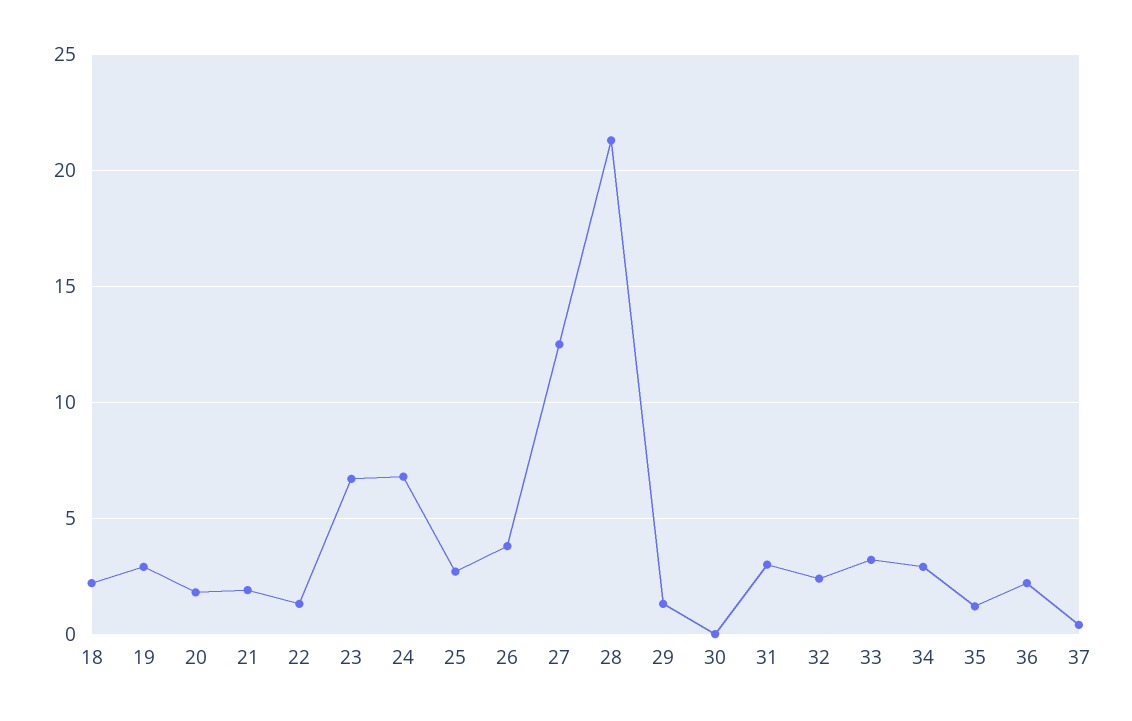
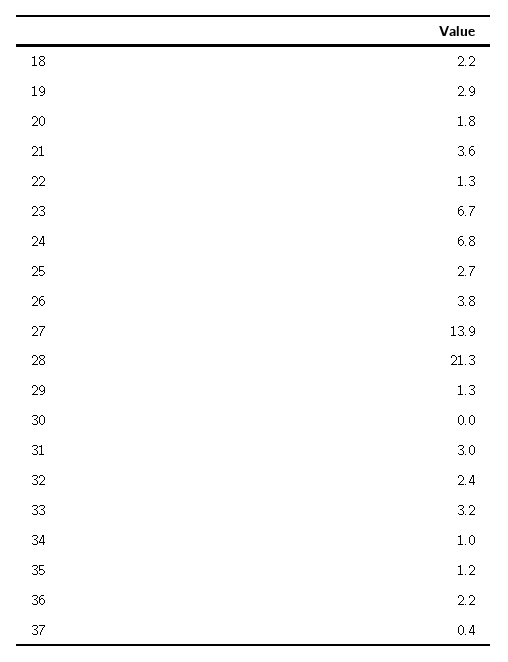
  {
    "18": 2.2,
    "19": 2.9,
    "20": 1.8,
-   "21": 2,
+   "21": 3.6,
    "22": 1.3,
    "23": 6.7,
    "24": 6.8,
    "25": 2.7,
    "26": 3.8,
-   "27": 12.5,
+   "27": 13.9,
    "28": 21.3,
    "29": 1.3,
    "30": 0,
    "31": 3,
    "32": 2.4,
    "33": 3.2,
-   "34": 3,
+   "34": 1,
    "35": 1.2,
    "36": 2.2,
    "37": 0.4
  }

